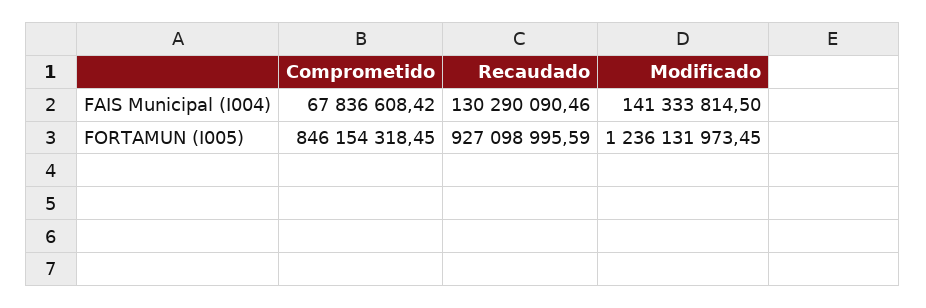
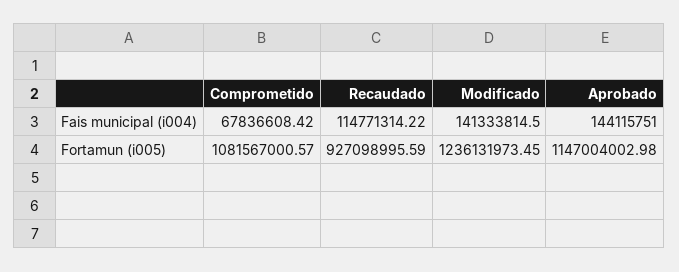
  {
    "Comprometido": {
      "FAIS Municipal (I004)": 67836608.42,
-     "FORTAMUN (I005)": 846154318.45
+     "FORTAMUN (I005)": 1081567000.57
    },
    "Recaudado": {
-     "FAIS Municipal (I004)": 130290090.46,
+     "FAIS Municipal (I004)": 114771314.22,
      "FORTAMUN (I005)": 927098995.59
    },
    "Modificado": {
      "FAIS Municipal (I004)": 141333814.5,
      "FORTAMUN (I005)": 1236131973.45
-   }
+   },
+   "Aprobado": {
+     "FAIS Municipal (I004)": 144115751,
+     "FORTAMUN (I005)": 1147004002.98
+   }
  }

